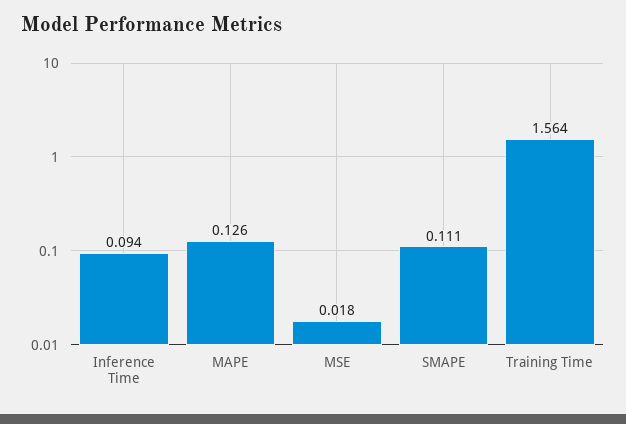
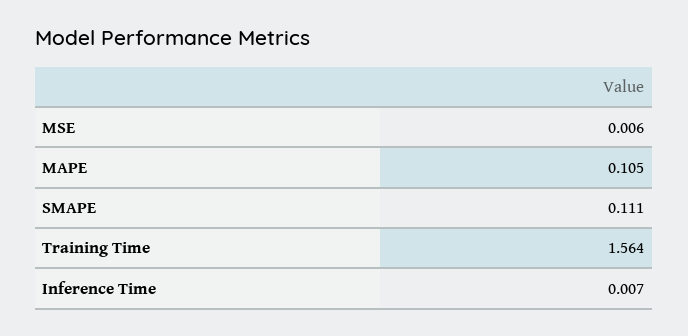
  {
-   "Inference Time": 0.094,
+   "Inference Time": 0.007,
-   "MAPE": 0.126,
+   "MAPE": 0.105,
-   "MSE": 0.018,
+   "MSE": 0.006,
    "SMAPE": 0.111,
    "Training Time": 1.564
  }

